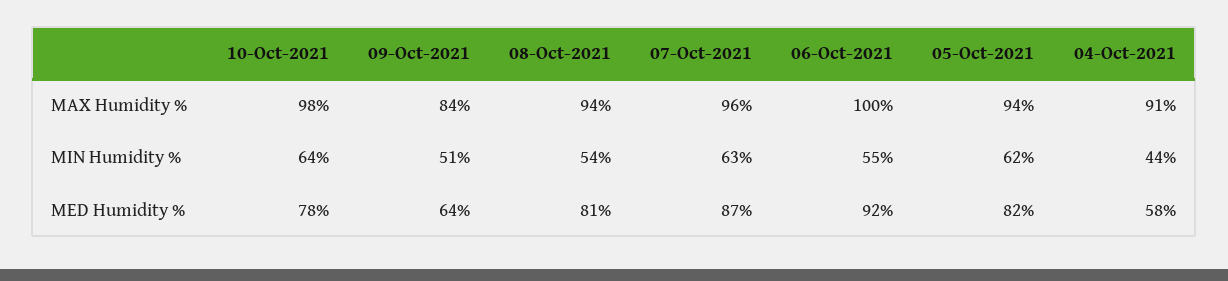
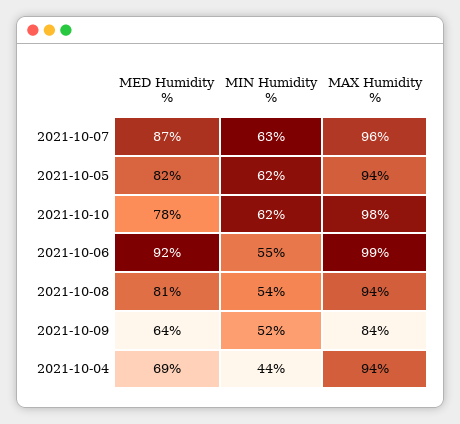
  {
    "10-Oct-2021": {
      "MAX Humidity %": 98,
-     "MIN Humidity %": 64,
+     "MIN Humidity %": 62,
      "MED Humidity %": 78
    },
    "09-Oct-2021": {
      "MAX Humidity %": 84,
-     "MIN Humidity %": 51,
+     "MIN Humidity %": 52,
      "MED Humidity %": 64
    },
    "08-Oct-2021": {
      "MAX Humidity %": 94,
      "MIN Humidity %": 54,
      "MED Humidity %": 81
    },
    "07-Oct-2021": {
      "MAX Humidity %": 96,
      "MIN Humidity %": 63,
      "MED Humidity %": 87
    },
    "06-Oct-2021": {
-     "MAX Humidity %": 100,
+     "MAX Humidity %": 99,
      "MIN Humidity %": 55,
      "MED Humidity %": 92
    },
    "05-Oct-2021": {
      "MAX Humidity %": 94,
      "MIN Humidity %": 62,
      "MED Humidity %": 82
    },
    "04-Oct-2021": {
-     "MAX Humidity %": 91,
+     "MAX Humidity %": 94,
      "MIN Humidity %": 44,
-     "MED Humidity %": 58
+     "MED Humidity %": 69
    }
  }

